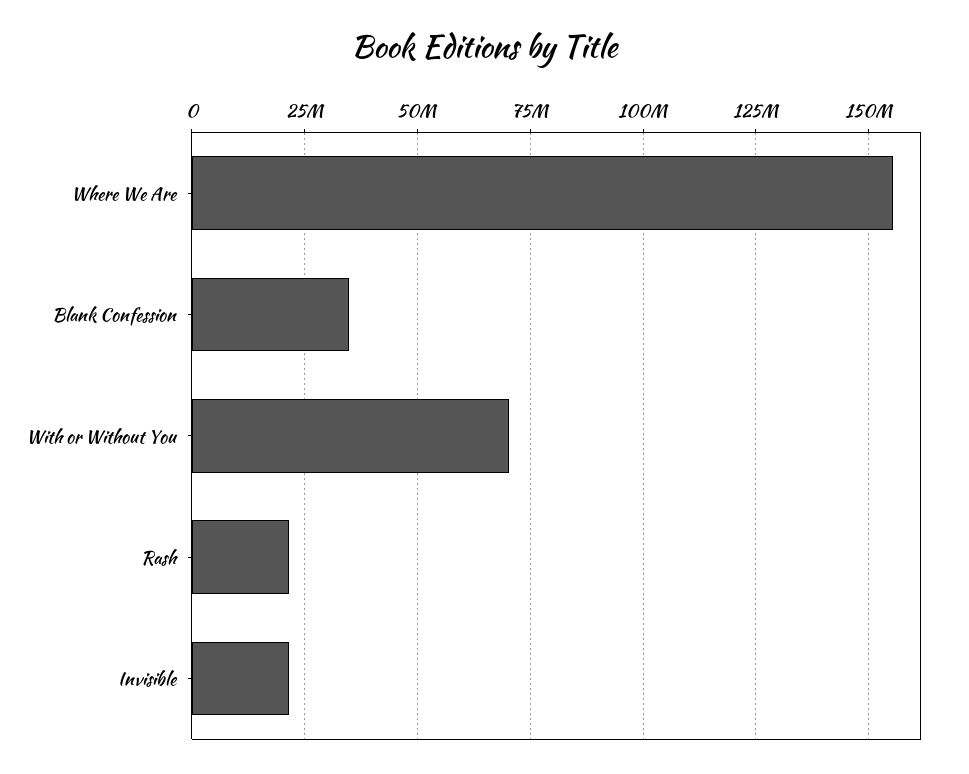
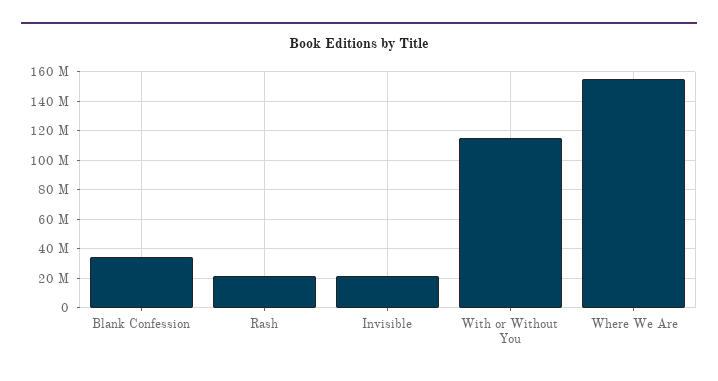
  {
    "Where We Are": 155000000,
    "Blank Confession": 35000000,
-   "With or Without You": 70000000,
+   "With or Without You": 115000000,
    "Rash": 22500000,
    "Invisible": 22500000
  }

